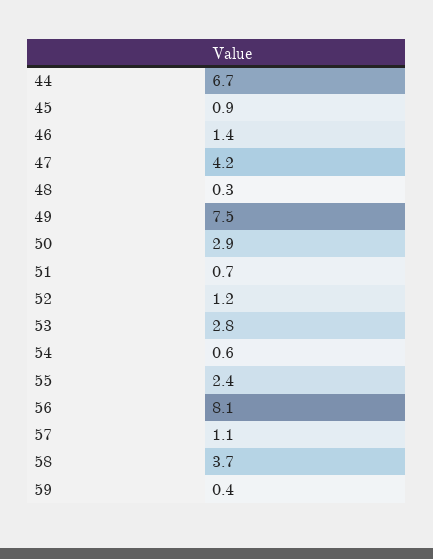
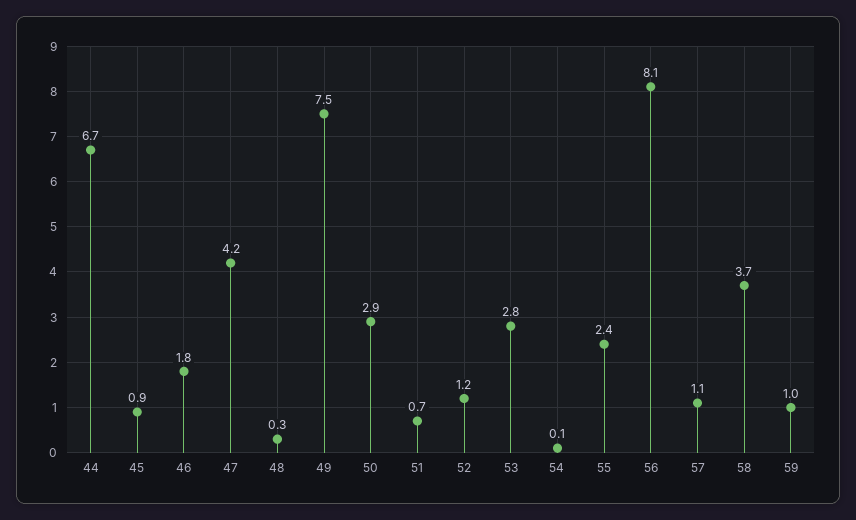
  {
    "44": 6.7,
    "45": 0.9,
-   "46": 1.4,
+   "46": 1.8,
    "47": 4.2,
    "48": 0.3,
    "49": 7.5,
    "50": 2.9,
    "51": 0.7,
    "52": 1.2,
    "53": 2.8,
-   "54": 0.6,
+   "54": 0.1,
    "55": 2.4,
    "56": 8.1,
    "57": 1.1,
    "58": 3.7,
-   "59": 0.4
+   "59": 1
  }

